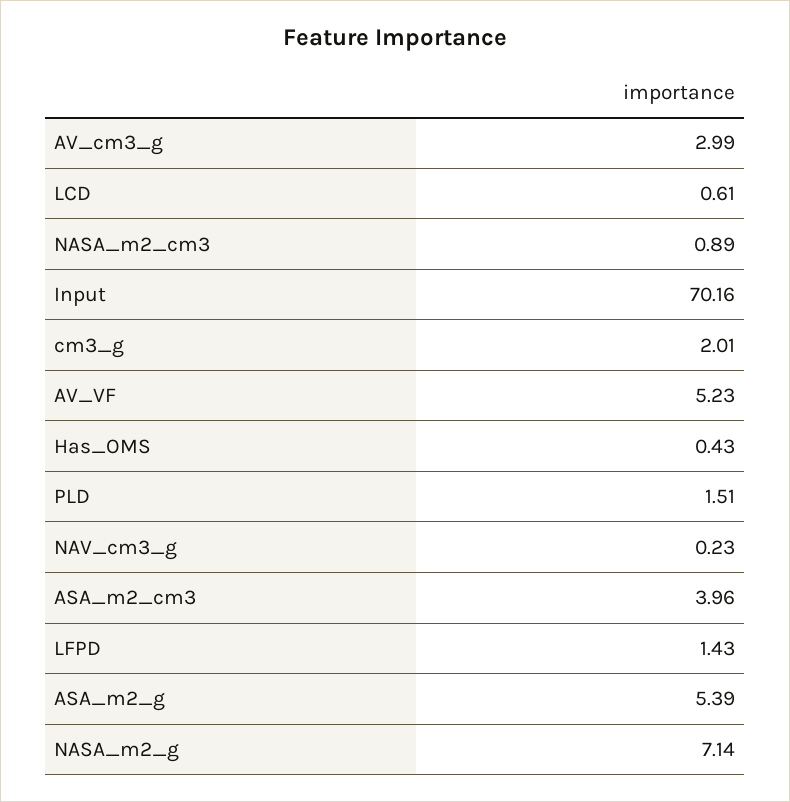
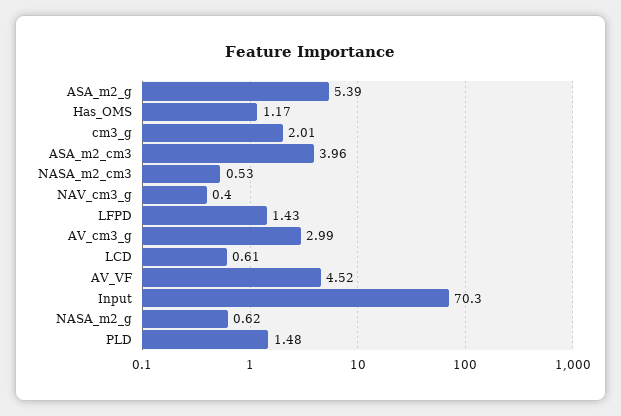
  {
    "AV_cm3_g": 2.99,
    "LCD": 0.61,
-   "NASA_m2_cm3": 0.89,
+   "NASA_m2_cm3": 0.53,
-   "Input": 70.16,
+   "Input": 70.3,
    "cm3_g": 2.01,
-   "AV_VF": 5.23,
+   "AV_VF": 4.52,
-   "Has_OMS": 0.43,
+   "Has_OMS": 1.17,
-   "PLD": 1.51,
+   "PLD": 1.48,
-   "NAV_cm3_g": 0.23,
+   "NAV_cm3_g": 0.4,
    "ASA_m2_cm3": 3.96,
    "LFPD": 1.43,
    "ASA_m2_g": 5.39,
-   "NASA_m2_g": 7.14
+   "NASA_m2_g": 0.62
  }

